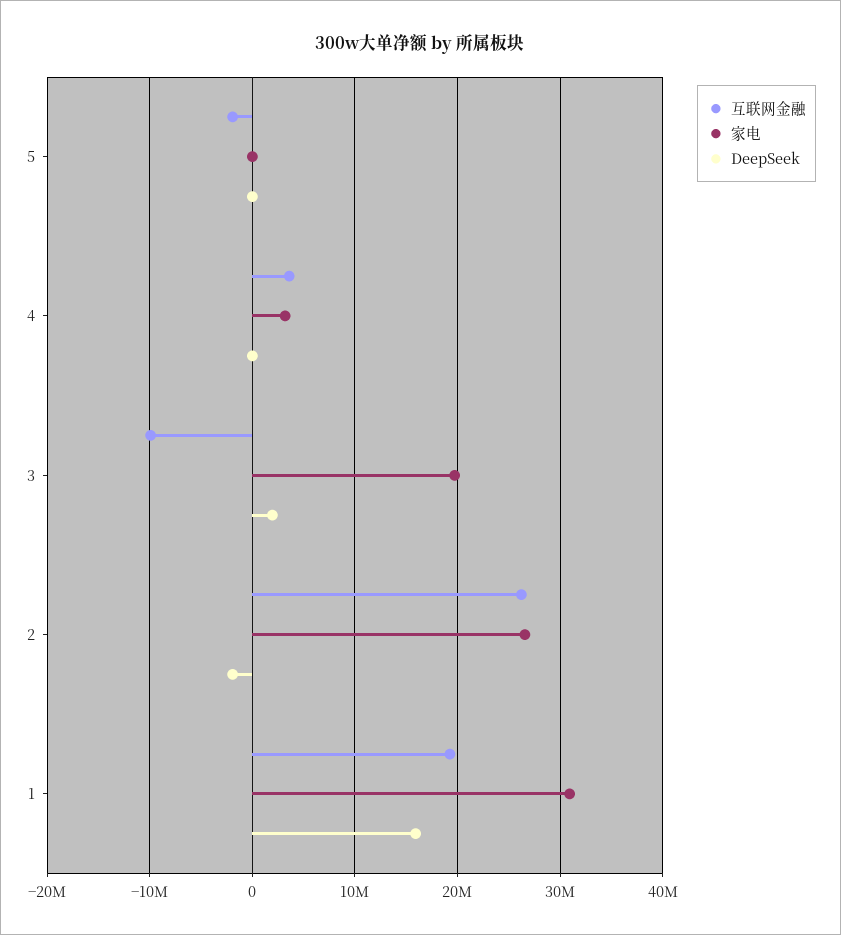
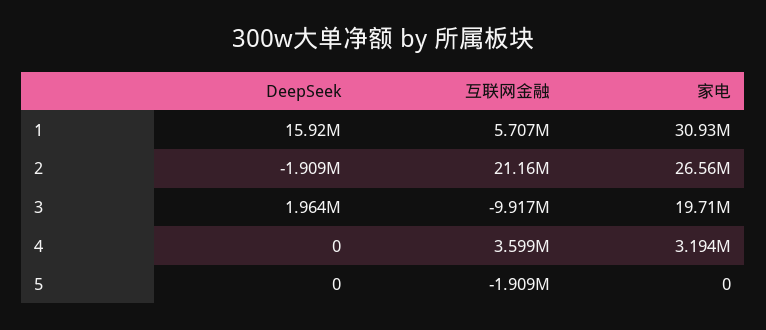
  {
    "互联网金融": {
      "5": -1909000,
      "4": 3599000,
      "3": -9917000,
-     "2": 26000000,
+     "2": 21160000,
-     "1": 19000000
+     "1": 5707000
    },
    "家电": {
      "5": 0,
      "4": 3194000,
      "3": 19710000,
      "2": 26560000,
      "1": 30930000
    },
    "DeepSeek": {
      "5": 0,
      "4": 0,
      "3": 1964000,
      "2": -1909000,
      "1": 15920000
    }
  }

